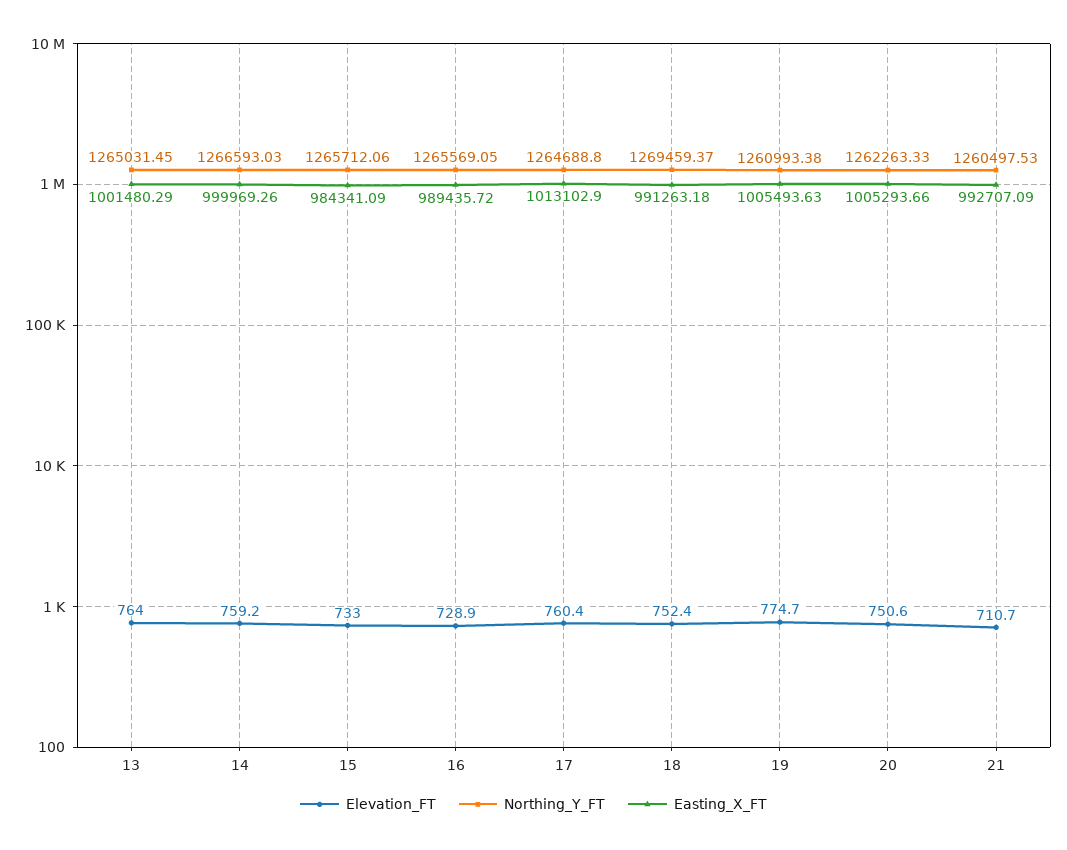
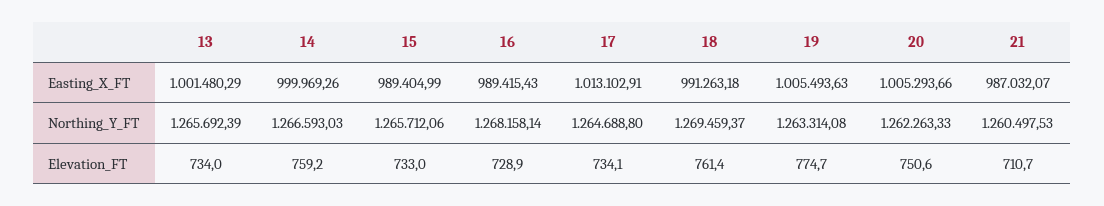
  {
    "Elevation_FT": {
-     "13": 764,
+     "13": 734,
      "14": 759.2,
      "15": 733,
      "16": 728.9,
-     "17": 760.4,
+     "17": 734.1,
-     "18": 752.4,
+     "18": 761.4,
      "19": 774.7,
      "20": 750.6,
      "21": 710.7
    },
    "Northing_Y_FT": {
-     "13": 1265031.45,
+     "13": 1265692.39,
      "14": 1266593.03,
      "15": 1265712.06,
-     "16": 1265569.05,
+     "16": 1268158.14,
      "17": 1264688.8,
      "18": 1269459.37,
-     "19": 1260993.38,
+     "19": 1263314.08,
      "20": 1262263.33,
      "21": 1260497.53
    },
    "Easting_X_FT": {
      "13": 1001480.29,
      "14": 999969.26,
-     "15": 984341.09,
+     "15": 989404.99,
-     "16": 989435.72,
+     "16": 989415.43,
-     "17": 1013102.9,
+     "17": 1013102.91,
      "18": 991263.18,
      "19": 1005493.63,
      "20": 1005293.66,
-     "21": 992707.09
+     "21": 987032.07
    }
  }

